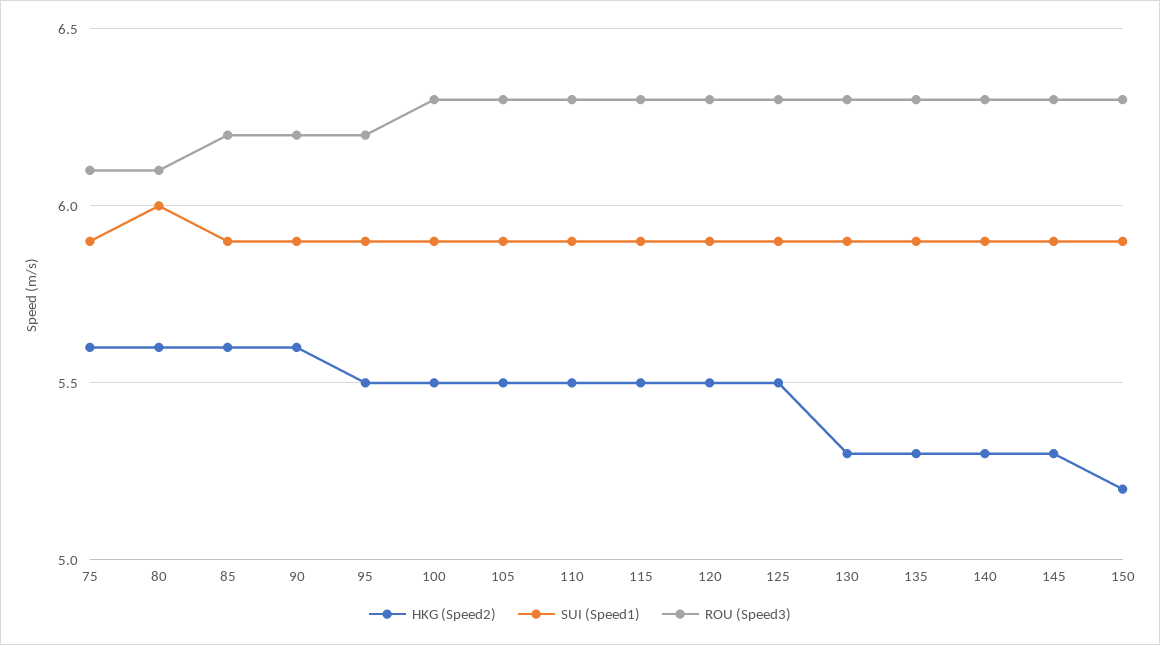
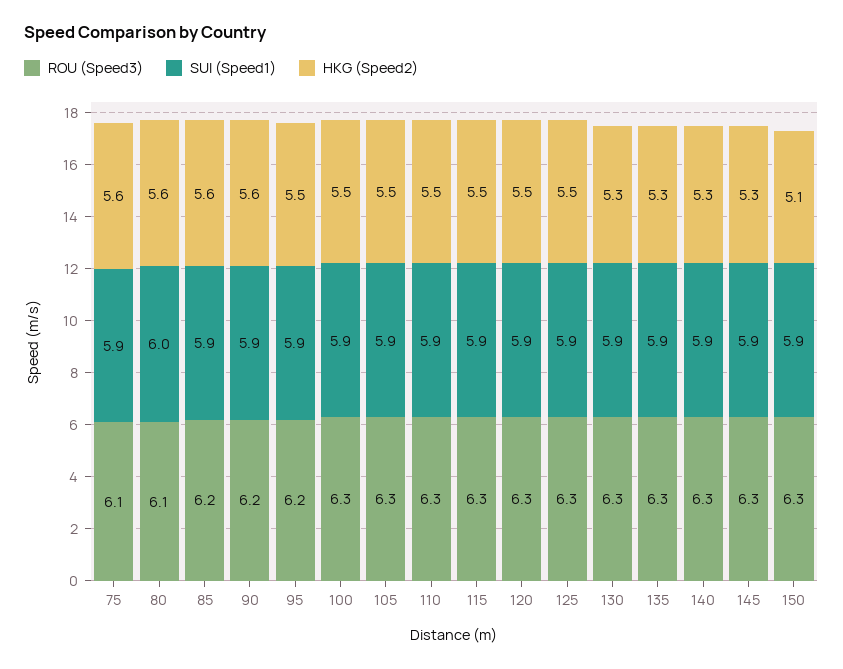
  {
    "HKG (Speed2)": {
      "75": 5.6,
      "80": 5.6,
      "85": 5.6,
      "90": 5.6,
      "95": 5.5,
      "100": 5.5,
      "105": 5.5,
      "110": 5.5,
      "115": 5.5,
      "120": 5.5,
      "125": 5.5,
      "130": 5.3,
      "135": 5.3,
      "140": 5.3,
      "145": 5.3,
-     "150": 5.2
+     "150": 5.1
    },
    "SUI (Speed1)": {
      "75": 5.9,
      "80": 6,
      "85": 5.9,
      "90": 5.9,
      "95": 5.9,
      "100": 5.9,
      "105": 5.9,
      "110": 5.9,
      "115": 5.9,
      "120": 5.9,
      "125": 5.9,
      "130": 5.9,
      "135": 5.9,
      "140": 5.9,
      "145": 5.9,
      "150": 5.9
    },
    "ROU (Speed3)": {
      "75": 6.1,
      "80": 6.1,
      "85": 6.2,
      "90": 6.2,
      "95": 6.2,
      "100": 6.3,
      "105": 6.3,
      "110": 6.3,
      "115": 6.3,
      "120": 6.3,
      "125": 6.3,
      "130": 6.3,
      "135": 6.3,
      "140": 6.3,
      "145": 6.3,
      "150": 6.3
    }
  }

